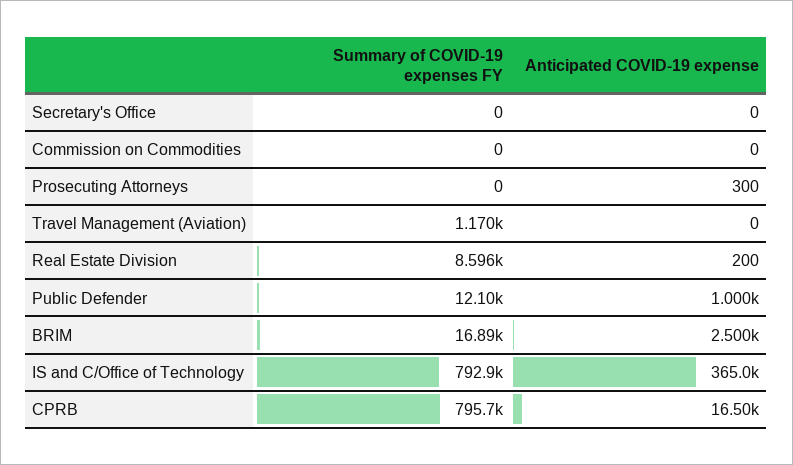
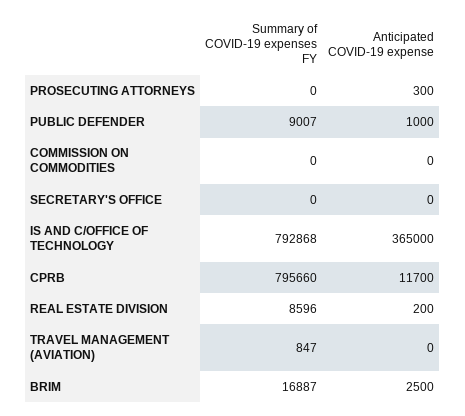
  {
    "Summary of COVID-19 expenses FY": {
      "Secretary's Office": 0,
      "Commission on Commodities": 0,
      "Prosecuting Attorneys": 0,
-     "Travel Management (Aviation)": 1170,
+     "Travel Management (Aviation)": 847,
      "Real Estate Division": 8596,
-     "Public Defender": 12100,
+     "Public Defender": 9007,
      "BRIM": 16887,
      "IS and C/Office of Technology": 792868,
      "CPRB": 795660
    },
    "Anticipated COVID-19 expense": {
      "Secretary's Office": 0,
      "Commission on Commodities": 0,
      "Prosecuting Attorneys": 300,
      "Travel Management (Aviation)": 0,
      "Real Estate Division": 200,
      "Public Defender": 1000,
      "BRIM": 2500,
      "IS and C/Office of Technology": 365000,
-     "CPRB": 16500
+     "CPRB": 11700
    }
  }

